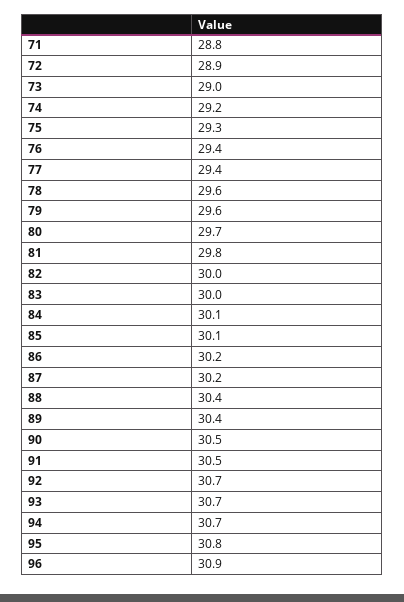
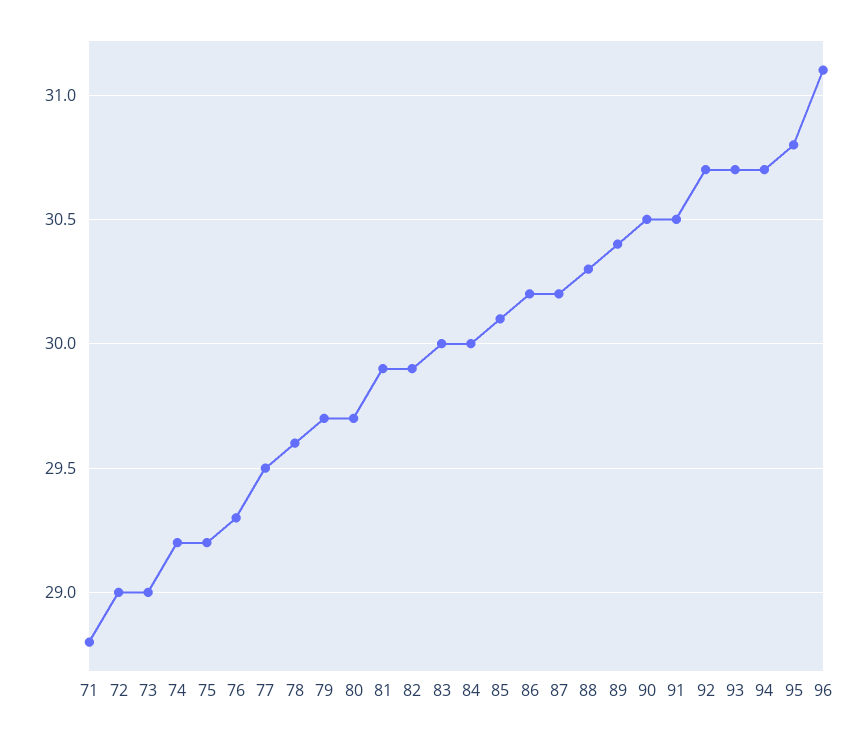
  {
    "71": 28.8,
-   "72": 28.9,
+   "72": 29,
    "73": 29,
    "74": 29.2,
-   "75": 29.3,
+   "75": 29.2,
-   "76": 29.4,
+   "76": 29.3,
-   "77": 29.4,
+   "77": 29.5,
    "78": 29.6,
-   "79": 29.6,
+   "79": 29.7,
    "80": 29.7,
-   "81": 29.8,
+   "81": 29.9,
-   "82": 30,
+   "82": 29.9,
    "83": 30,
-   "84": 30.1,
+   "84": 30,
    "85": 30.1,
    "86": 30.2,
    "87": 30.2,
-   "88": 30.4,
+   "88": 30.3,
    "89": 30.4,
    "90": 30.5,
    "91": 30.5,
    "92": 30.7,
    "93": 30.7,
    "94": 30.7,
    "95": 30.8,
-   "96": 30.9
+   "96": 31.1
  }

